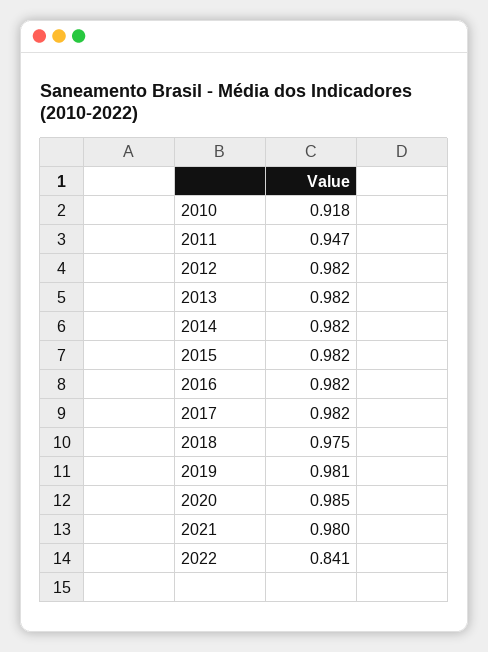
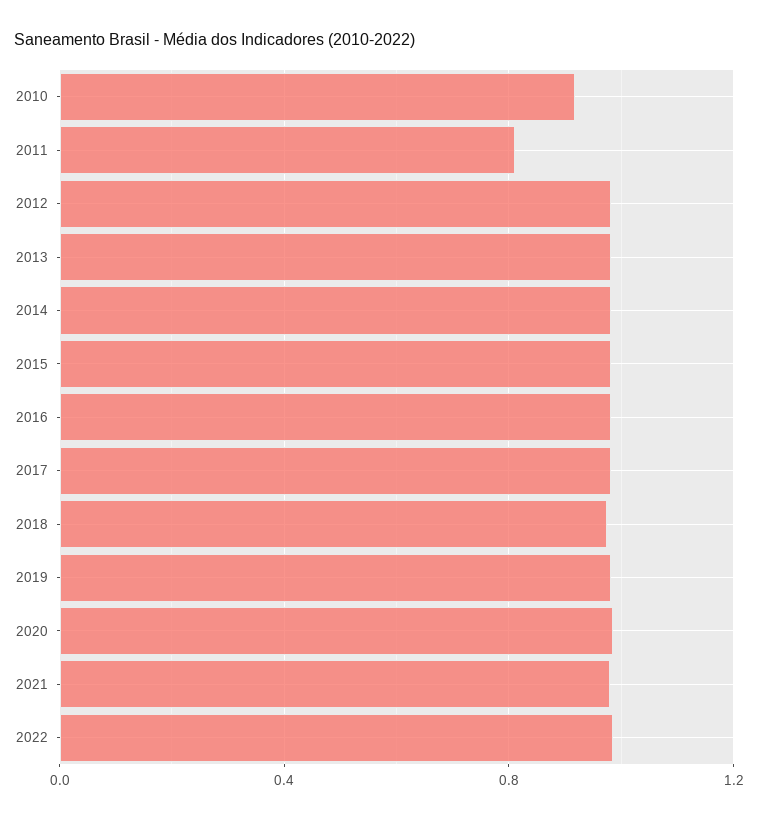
  {
    "2010": 0.918,
-   "2011": 0.947,
+   "2011": 0.8,
    "2012": 0.982,
    "2013": 0.982,
    "2014": 0.982,
    "2015": 0.982,
    "2016": 0.982,
    "2017": 0.982,
    "2018": 0.975,
    "2019": 0.981,
    "2020": 0.985,
    "2021": 0.98,
-   "2022": 0.841
+   "2022": 1
  }

